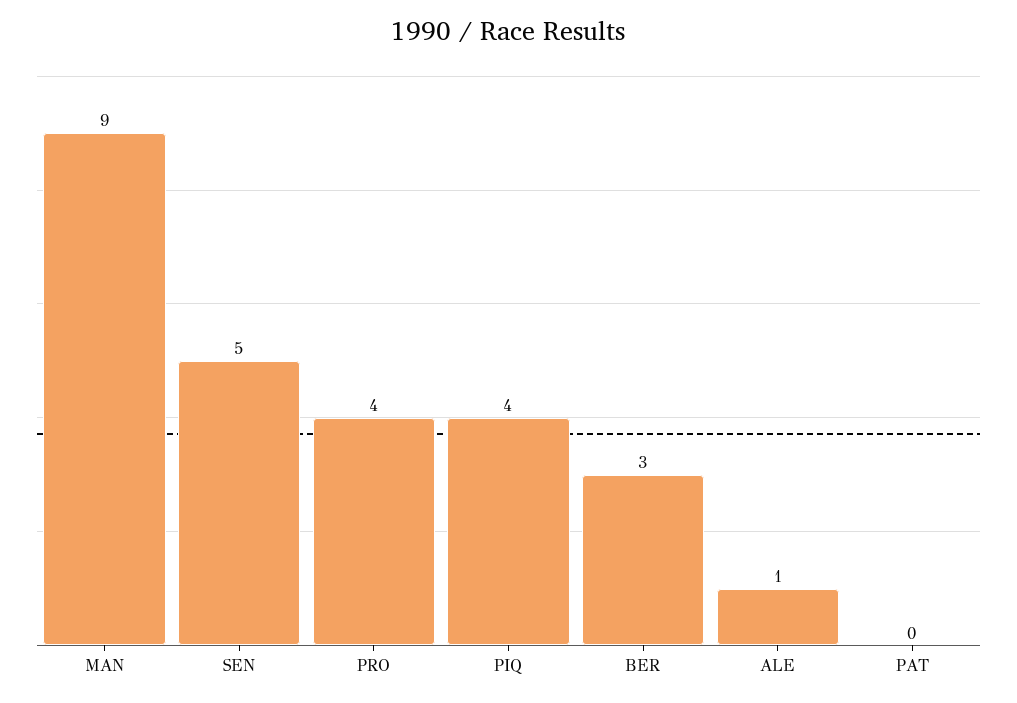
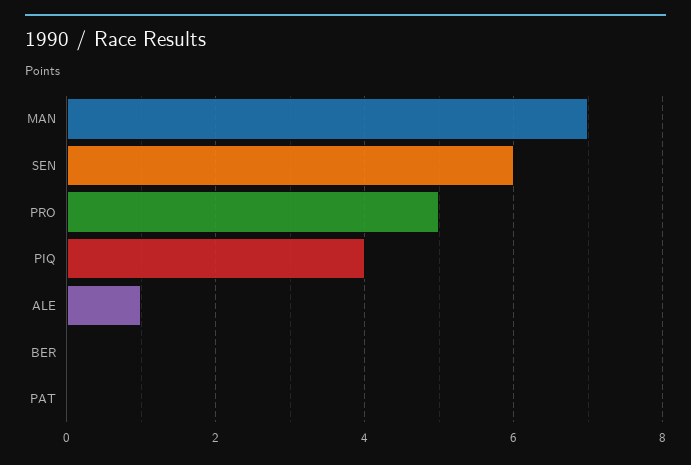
  {
-   "MAN": 9,
+   "MAN": 7,
-   "SEN": 5,
+   "SEN": 6,
-   "PRO": 4,
+   "PRO": 5,
    "PIQ": 4,
-   "BER": 3,
+   "BER": 0,
    "ALE": 1,
    "PAT": 0
  }

